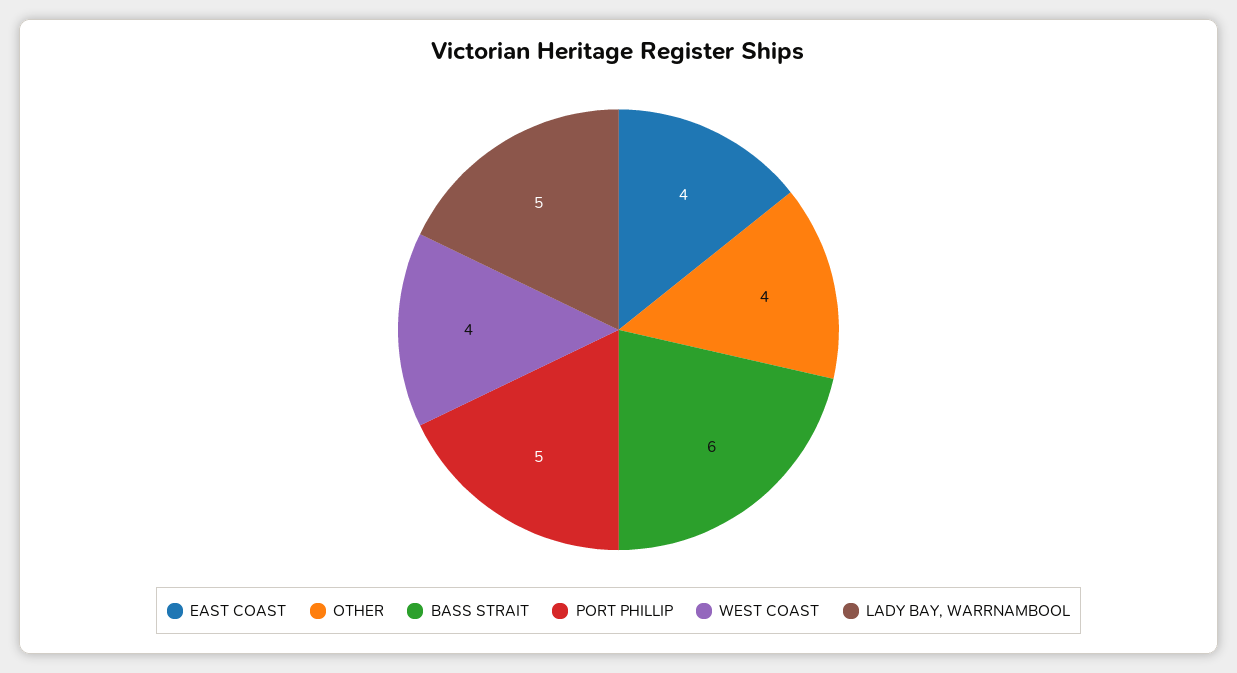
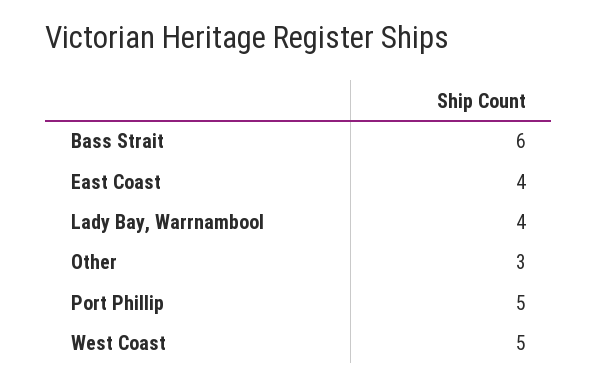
  {
    "EAST COAST": 4,
-   "OTHER": 4,
+   "OTHER": 3,
    "BASS STRAIT": 6,
    "PORT PHILLIP": 5,
-   "WEST COAST": 4,
+   "WEST COAST": 5,
-   "LADY BAY, WARRNAMBOOL": 5
+   "LADY BAY, WARRNAMBOOL": 4
  }

